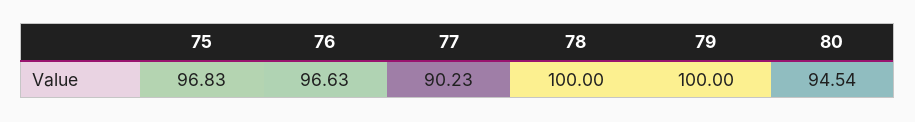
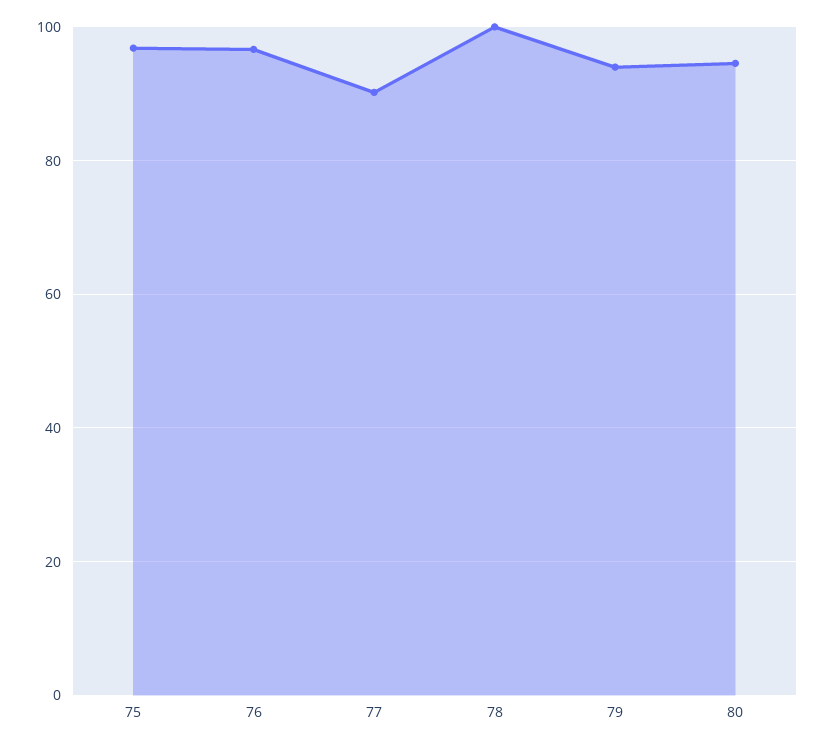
  {
    "75": 96.83,
    "76": 96.63,
    "77": 90.23,
    "78": 100,
-   "79": 100,
+   "79": 94,
    "80": 94.54
  }

